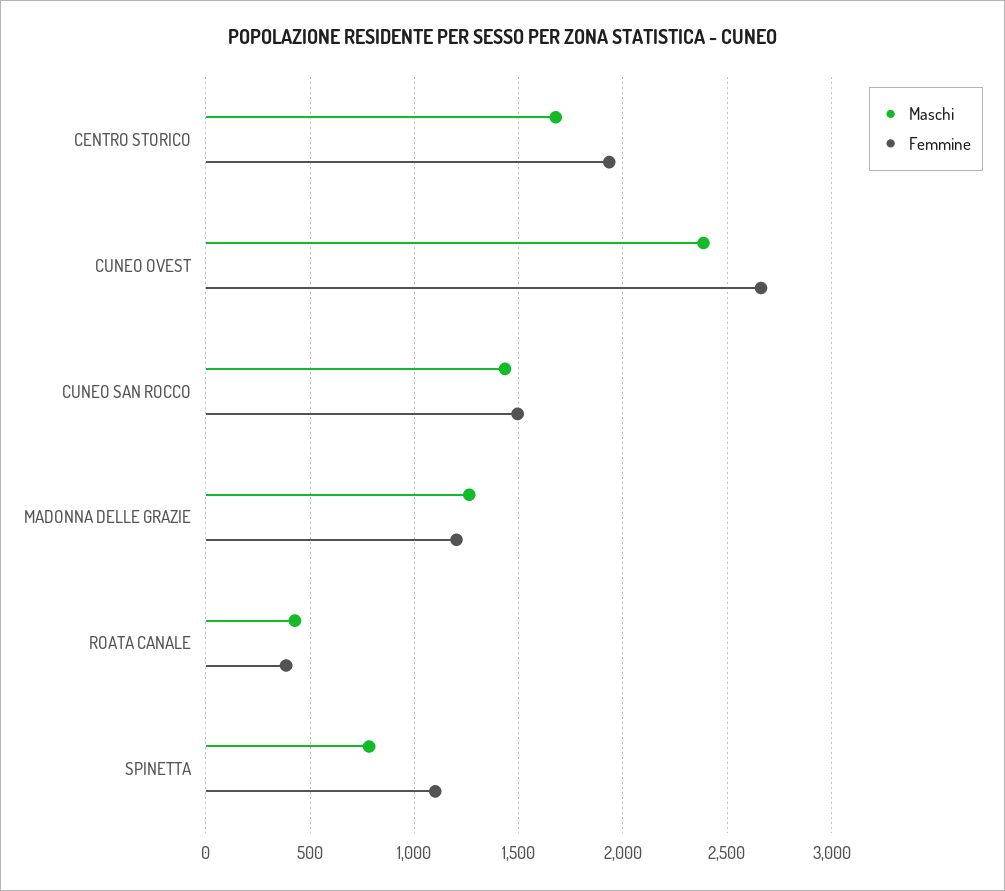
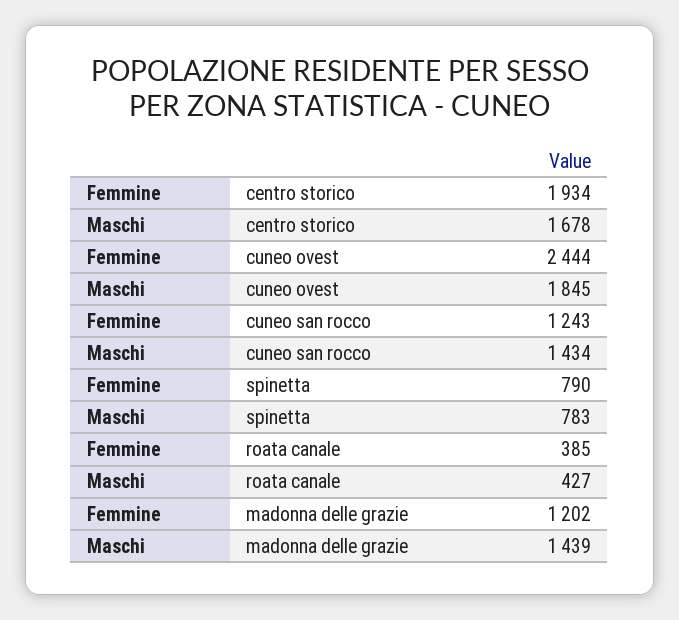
  {
    "Maschi": {
      "CENTRO STORICO": 1678,
-     "CUNEO OVEST": 2400,
+     "CUNEO OVEST": 1845,
      "CUNEO SAN ROCCO": 1434,
-     "MADONNA DELLE GRAZIE": 1250,
+     "MADONNA DELLE GRAZIE": 1439,
      "ROATA CANALE": 427,
      "SPINETTA": 783
    },
    "Femmine": {
      "CENTRO STORICO": 1934,
-     "CUNEO OVEST": 2650,
+     "CUNEO OVEST": 2444,
-     "CUNEO SAN ROCCO": 1500,
+     "CUNEO SAN ROCCO": 1243,
      "MADONNA DELLE GRAZIE": 1202,
      "ROATA CANALE": 385,
-     "SPINETTA": 1100
+     "SPINETTA": 790
    }
  }

